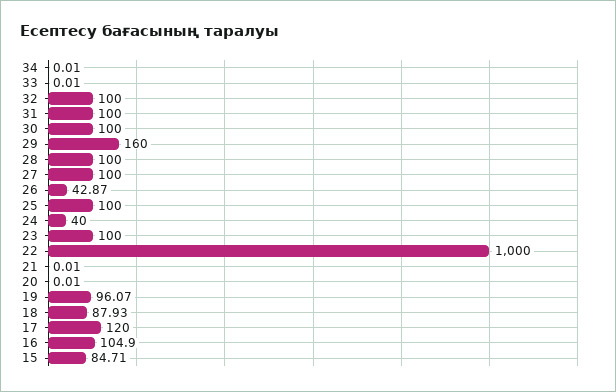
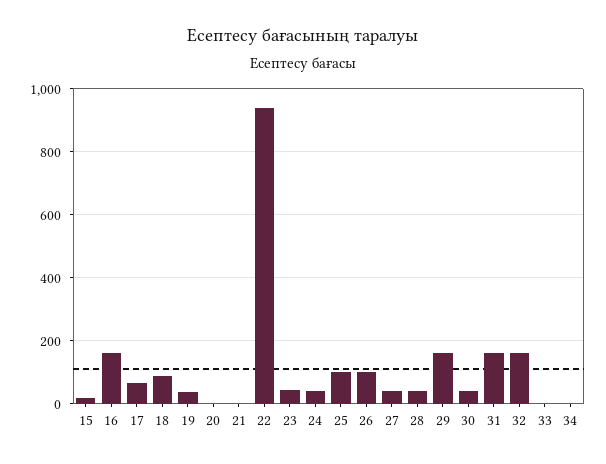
  {
    "34": 0.01,
    "33": 0.01,
-   "32": 100,
+   "32": 160,
-   "31": 100,
+   "31": 160,
-   "30": 100,
+   "30": 40,
    "29": 160,
-   "28": 100,
+   "28": 40,
-   "27": 100,
+   "27": 40,
-   "26": 42.87,
+   "26": 100,
    "25": 100,
    "24": 40,
-   "23": 100,
+   "23": 40,
-   "22": 1000,
+   "22": 940,
    "21": 0.01,
    "20": 0.01,
-   "19": 96.07,
+   "19": 40,
    "18": 87.93,
-   "17": 120,
+   "17": 60,
-   "16": 104.9,
+   "16": 160,
-   "15": 84.71
+   "15": 20
  }

